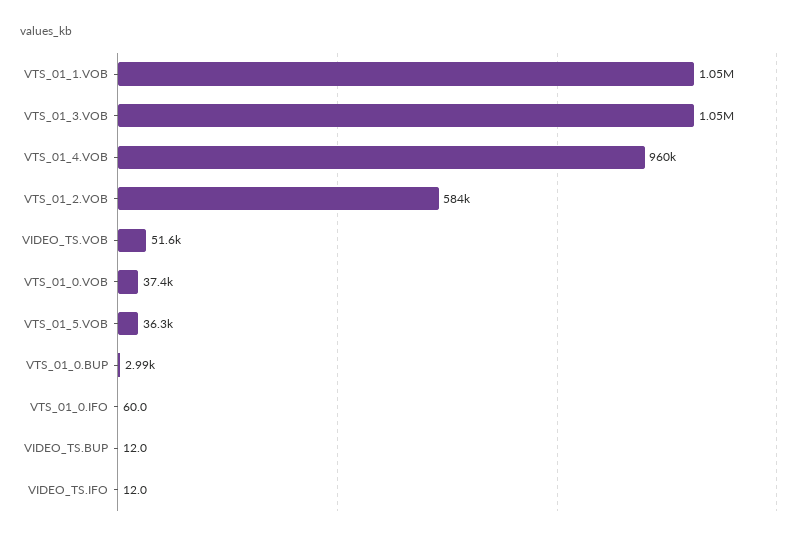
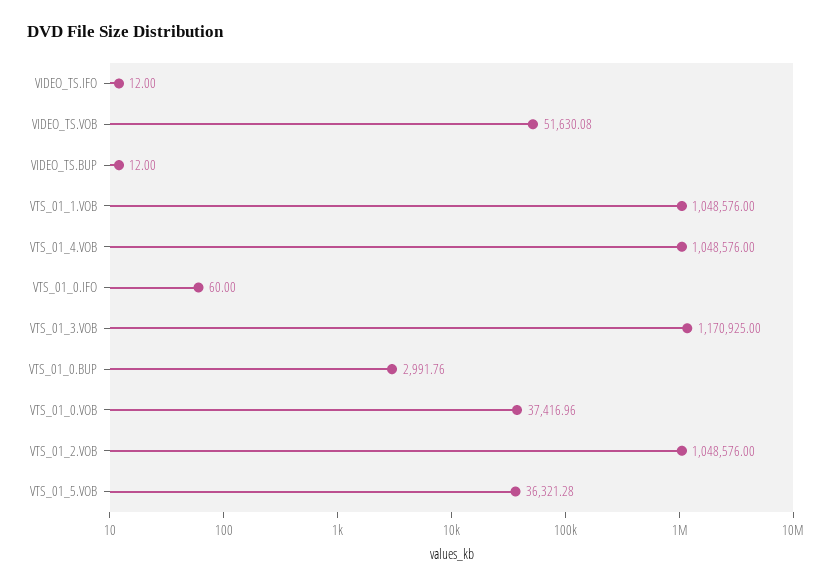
  {
    "VTS_01_1.VOB": 1048576,
-   "VTS_01_3.VOB": 1050000,
+   "VTS_01_3.VOB": 1170925,
-   "VTS_01_4.VOB": 960000,
+   "VTS_01_4.VOB": 1048576,
-   "VTS_01_2.VOB": 584000,
+   "VTS_01_2.VOB": 1048576,
    "VIDEO_TS.VOB": 51630.08,
    "VTS_01_0.VOB": 37416.96,
    "VTS_01_5.VOB": 36321.28,
    "VTS_01_0.BUP": 2991.76,
    "VTS_01_0.IFO": 60,
    "VIDEO_TS.BUP": 12,
    "VIDEO_TS.IFO": 12
  }

